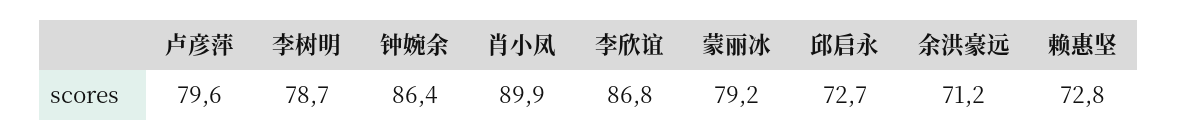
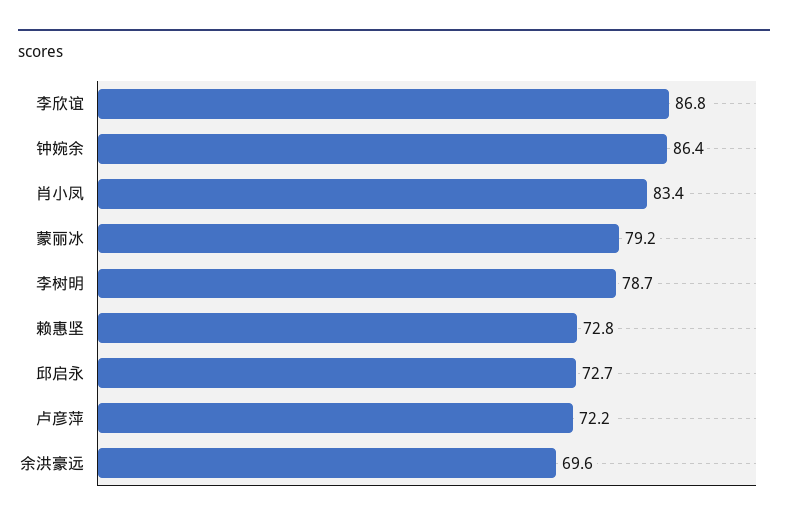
  {
-   "卢彦萍": 79.6,
+   "卢彦萍": 72.2,
    "李树明": 78.7,
    "钟婉余": 86.4,
-   "肖小凤": 89.9,
+   "肖小凤": 83.4,
    "李欣谊": 86.8,
    "蒙丽冰": 79.2,
    "邱启永": 72.7,
-   "余洪豪远": 71.2,
+   "余洪豪远": 69.6,
    "赖惠坚": 72.8
  }

